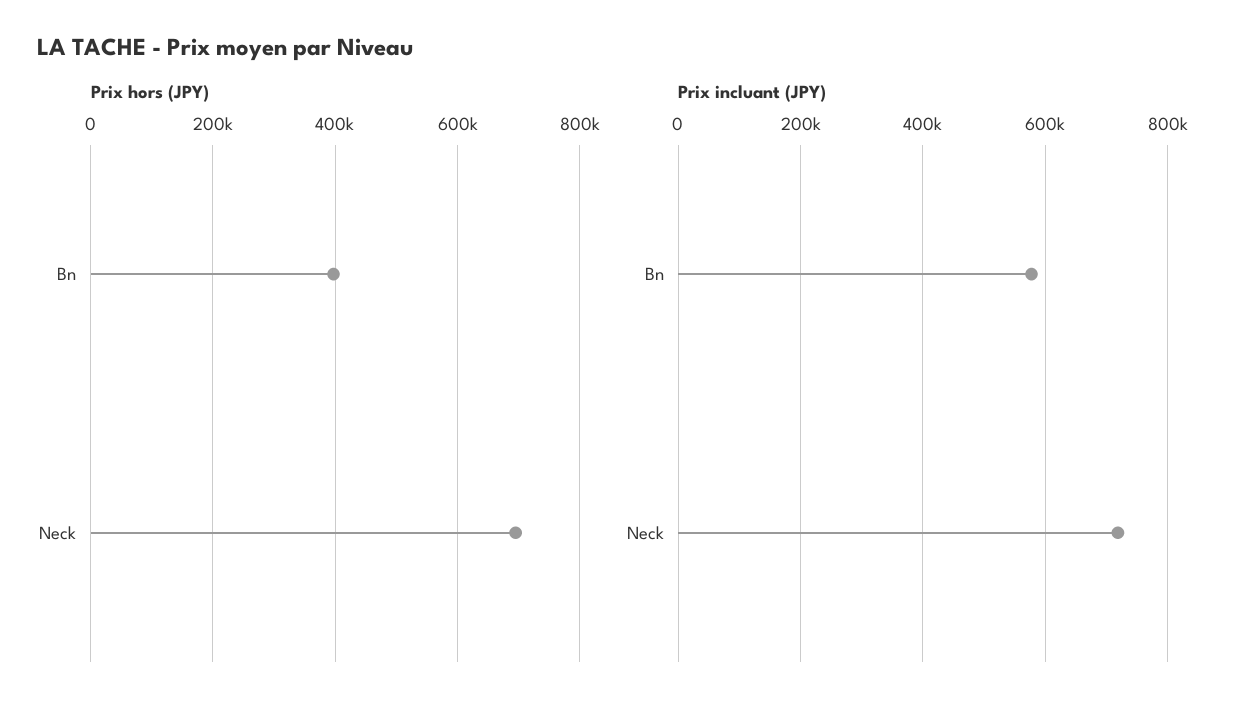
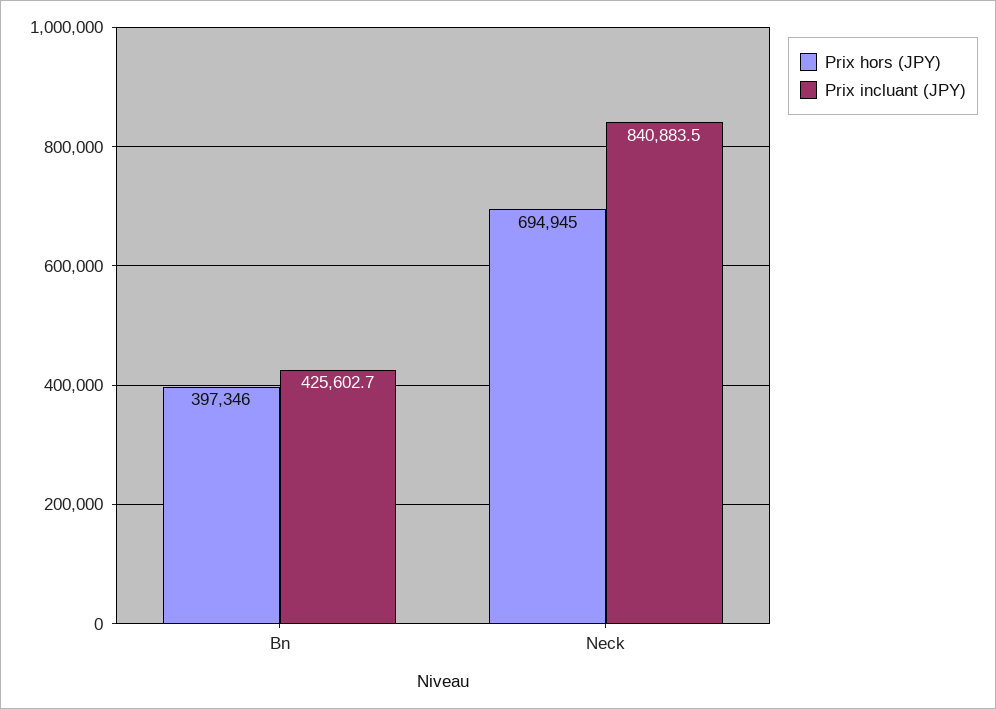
  {
    "Prix hors (JPY)": {
      "Bn": 397346,
      "Neck": 694945
    },
    "Prix incluant (JPY)": {
-     "Bn": 580000,
+     "Bn": 425602.7,
-     "Neck": 720000
+     "Neck": 840883.5
    }
  }

